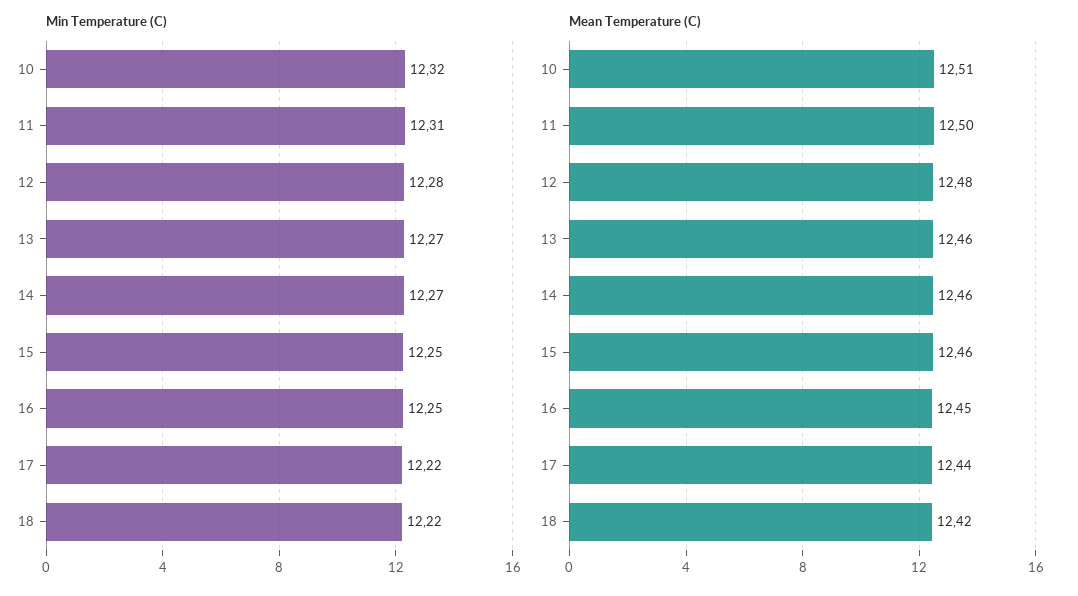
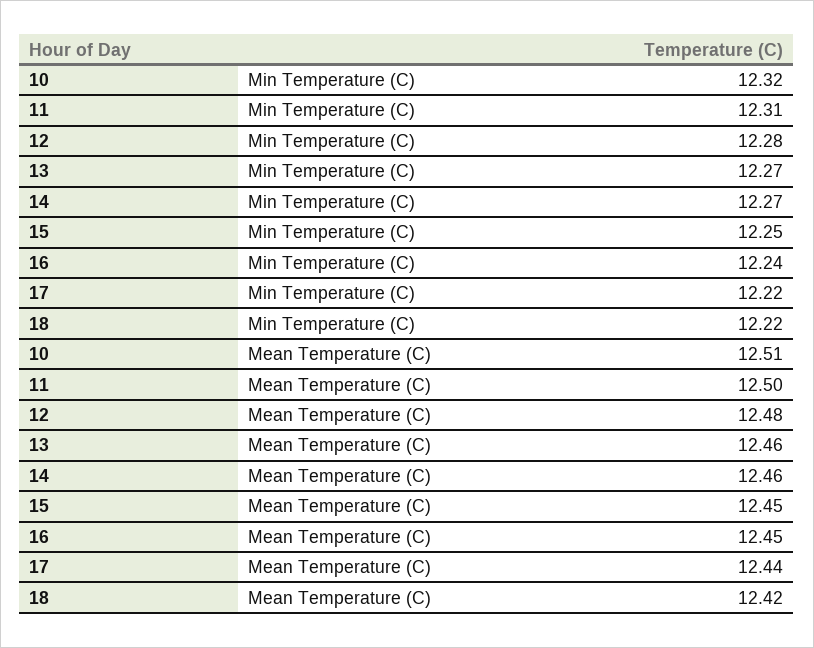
  {
    "Min Temperature (C)": {
      "10": 12.32,
      "11": 12.31,
      "12": 12.28,
      "13": 12.27,
      "14": 12.27,
      "15": 12.25,
-     "16": 12.25,
+     "16": 12.24,
      "17": 12.22,
      "18": 12.22
    },
    "Mean Temperature (C)": {
      "10": 12.51,
      "11": 12.5,
      "12": 12.48,
      "13": 12.46,
      "14": 12.46,
-     "15": 12.46,
+     "15": 12.45,
      "16": 12.45,
      "17": 12.44,
      "18": 12.42
    }
  }

